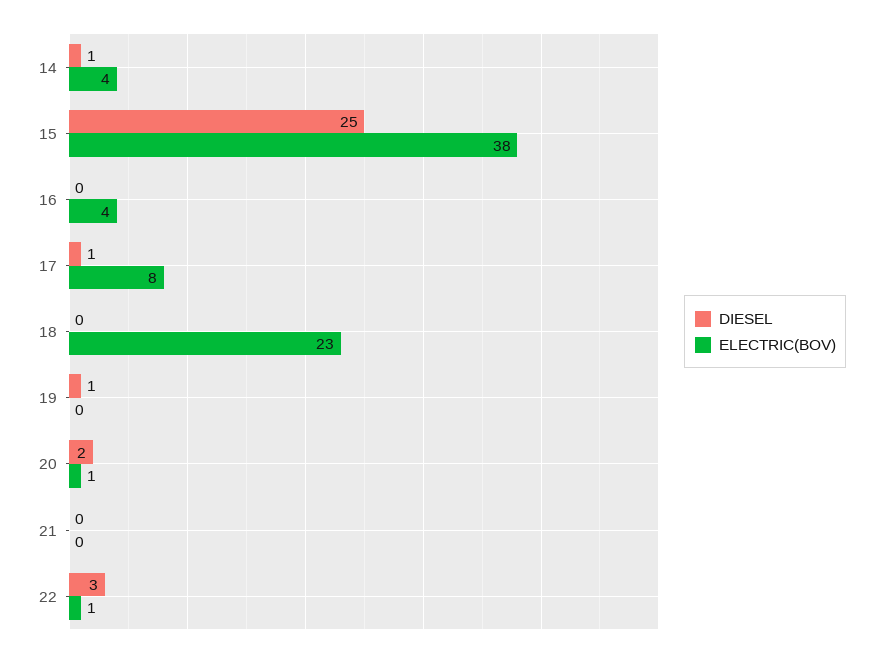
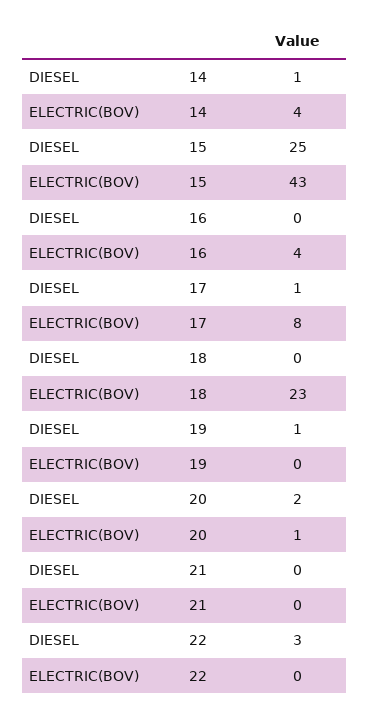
  {
    "DIESEL": {
      "14": 1,
      "15": 25,
      "16": 0,
      "17": 1,
      "18": 0,
      "19": 1,
      "20": 2,
      "21": 0,
      "22": 3
    },
    "ELECTRIC(BOV)": {
      "14": 4,
-     "15": 38,
+     "15": 43,
      "16": 4,
      "17": 8,
      "18": 23,
      "19": 0,
      "20": 1,
      "21": 0,
-     "22": 1
+     "22": 0
    }
  }

